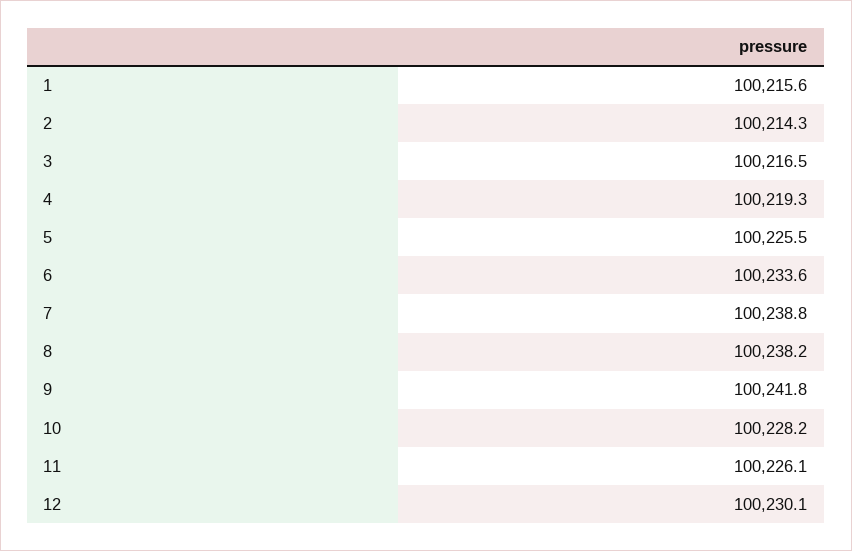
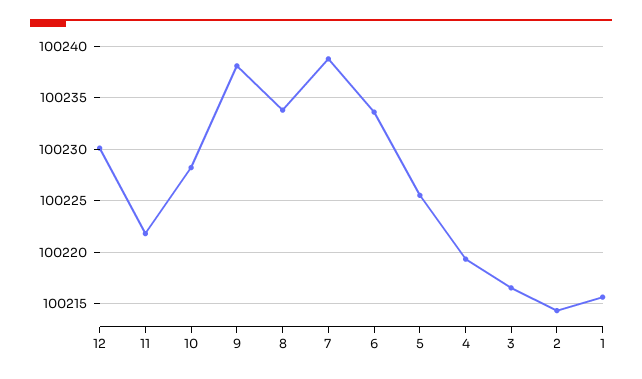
  {
    "1": 100215.6,
    "2": 100214.3,
    "3": 100216.5,
    "4": 100219.3,
    "5": 100225.5,
    "6": 100233.6,
    "7": 100238.8,
-   "8": 100238.2,
+   "8": 100234,
-   "9": 100241.8,
+   "9": 100238,
    "10": 100228.2,
-   "11": 100226.1,
+   "11": 100222,
    "12": 100230.1
  }

